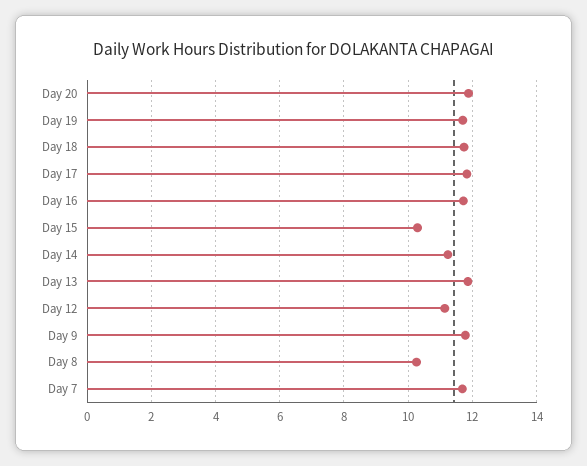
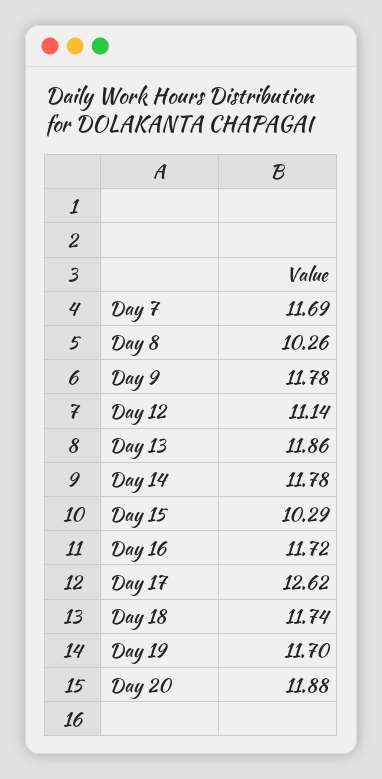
  {
    "Day 20": 11.88,
    "Day 19": 11.7,
    "Day 18": 11.74,
-   "Day 17": 11.8,
+   "Day 17": 12.62,
    "Day 16": 11.72,
    "Day 15": 10.29,
-   "Day 14": 11.2,
+   "Day 14": 11.78,
    "Day 13": 11.86,
    "Day 12": 11.14,
    "Day 9": 11.78,
    "Day 8": 10.26,
    "Day 7": 11.69
  }

